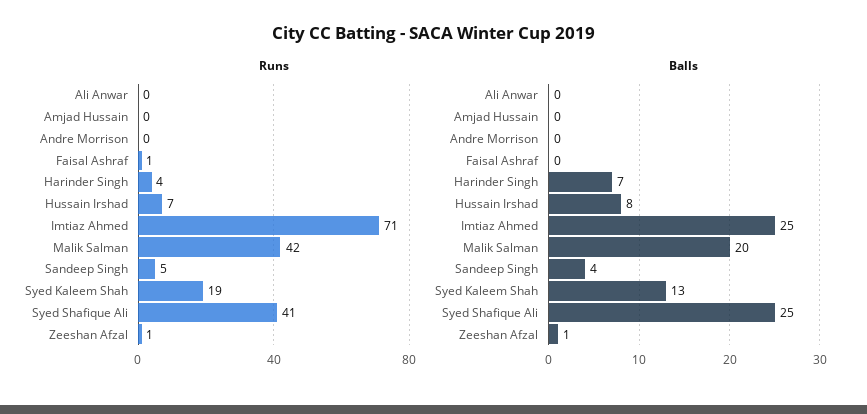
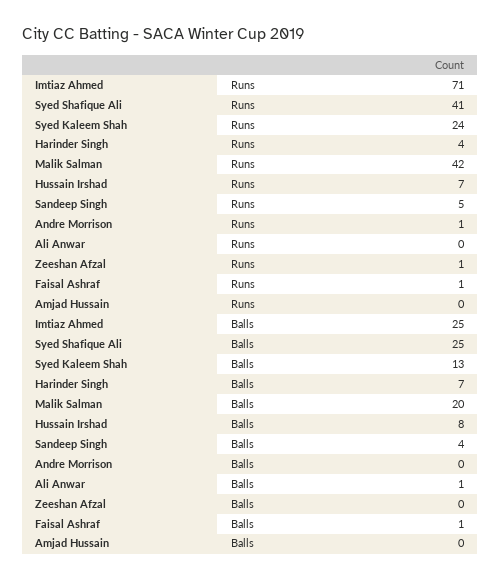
  {
    "Runs": {
      "Ali Anwar": 0,
      "Amjad Hussain": 0,
-     "Andre Morrison": 0,
+     "Andre Morrison": 1,
      "Faisal Ashraf": 1,
      "Harinder Singh": 4,
      "Hussain Irshad": 7,
      "Imtiaz Ahmed": 71,
      "Malik Salman": 42,
      "Sandeep Singh": 5,
-     "Syed Kaleem Shah": 19,
+     "Syed Kaleem Shah": 24,
      "Syed Shafique Ali": 41,
      "Zeeshan Afzal": 1
    },
    "Balls": {
-     "Ali Anwar": 0,
+     "Ali Anwar": 1,
      "Amjad Hussain": 0,
      "Andre Morrison": 0,
-     "Faisal Ashraf": 0,
+     "Faisal Ashraf": 1,
      "Harinder Singh": 7,
      "Hussain Irshad": 8,
      "Imtiaz Ahmed": 25,
      "Malik Salman": 20,
      "Sandeep Singh": 4,
      "Syed Kaleem Shah": 13,
      "Syed Shafique Ali": 25,
-     "Zeeshan Afzal": 1
+     "Zeeshan Afzal": 0
    }
  }

